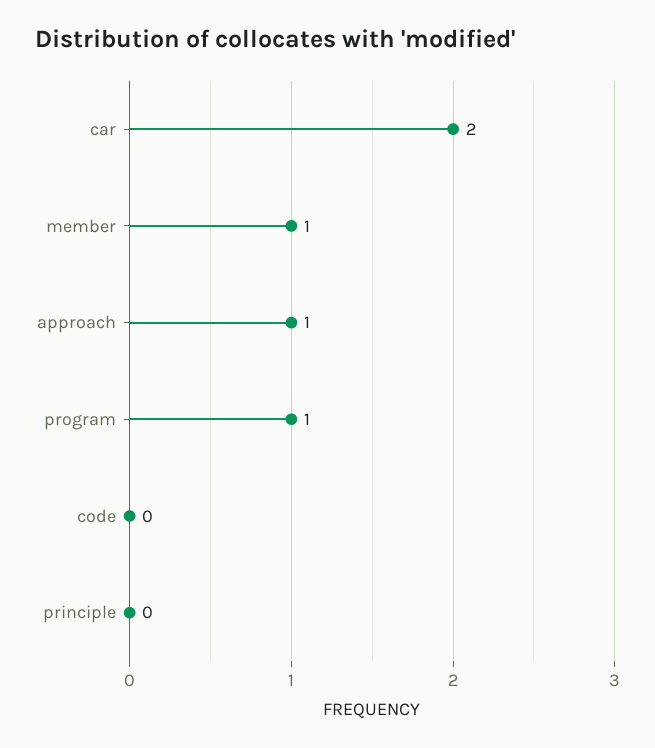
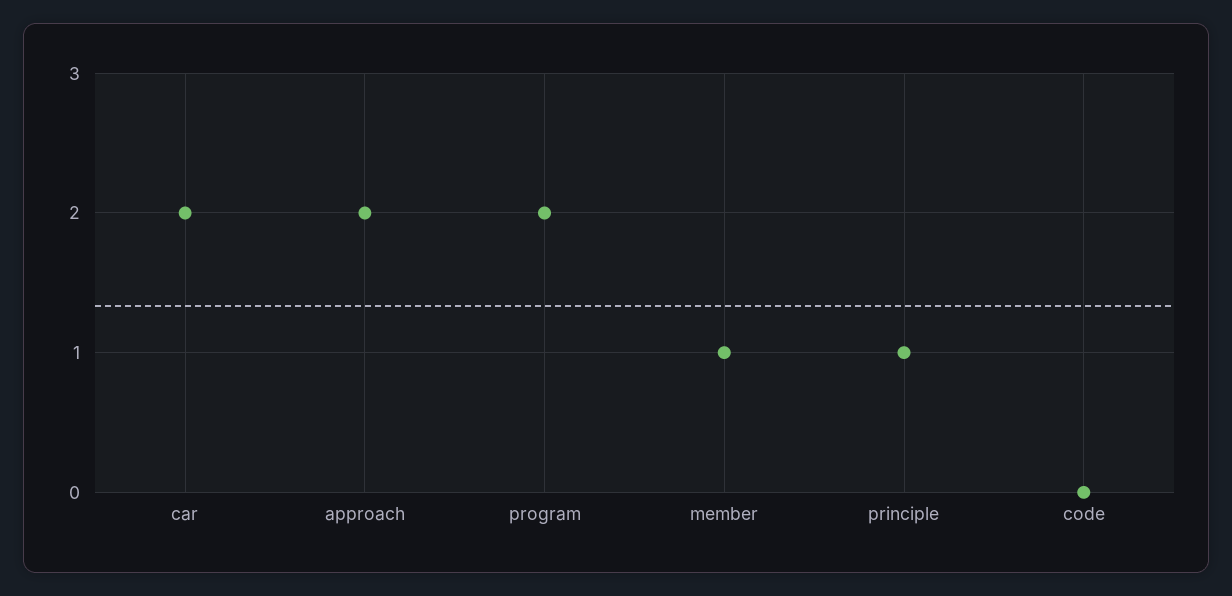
  {
    "car": 2,
    "member": 1,
-   "approach": 1,
+   "approach": 2,
-   "program": 1,
+   "program": 2,
    "code": 0,
-   "principle": 0
+   "principle": 1
  }

